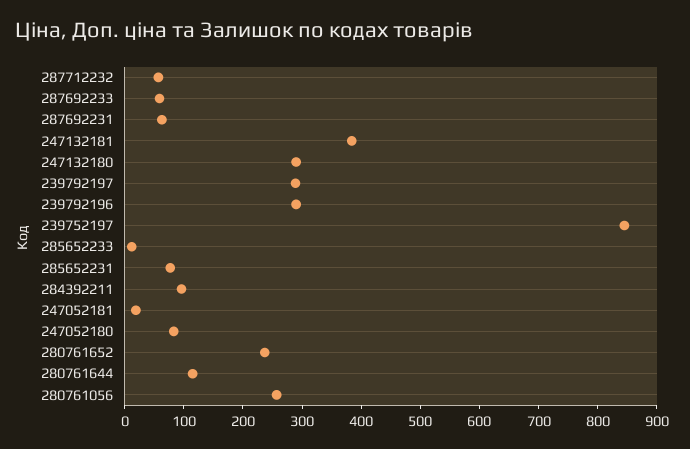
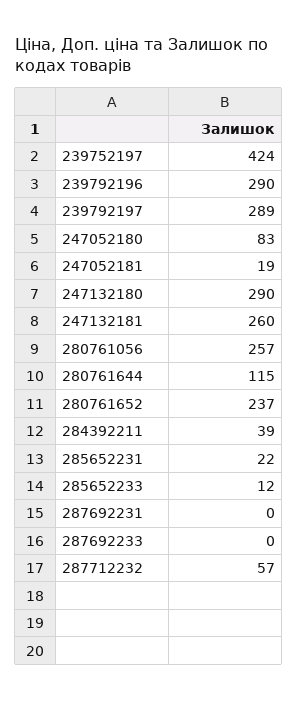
  {
    "287712232": 57,
-   "287692233": 60,
+   "287692233": 0,
-   "287692231": 60,
+   "287692231": 0,
-   "247132181": 380,
+   "247132181": 260,
    "247132180": 290,
    "239792197": 289,
    "239792196": 290,
-   "239752197": 840,
+   "239752197": 424,
    "285652233": 12,
-   "285652231": 80,
+   "285652231": 22,
-   "284392211": 100,
+   "284392211": 39,
    "247052181": 19,
    "247052180": 83,
    "280761652": 237,
    "280761644": 115,
    "280761056": 257
  }

